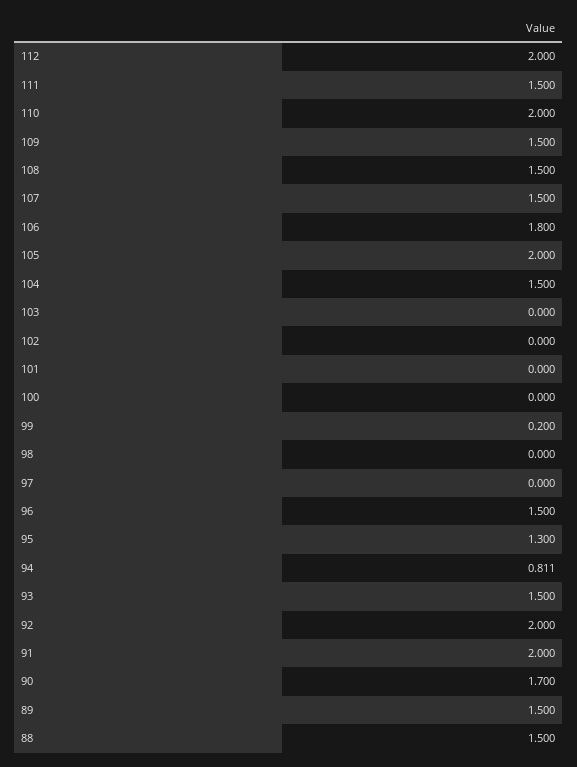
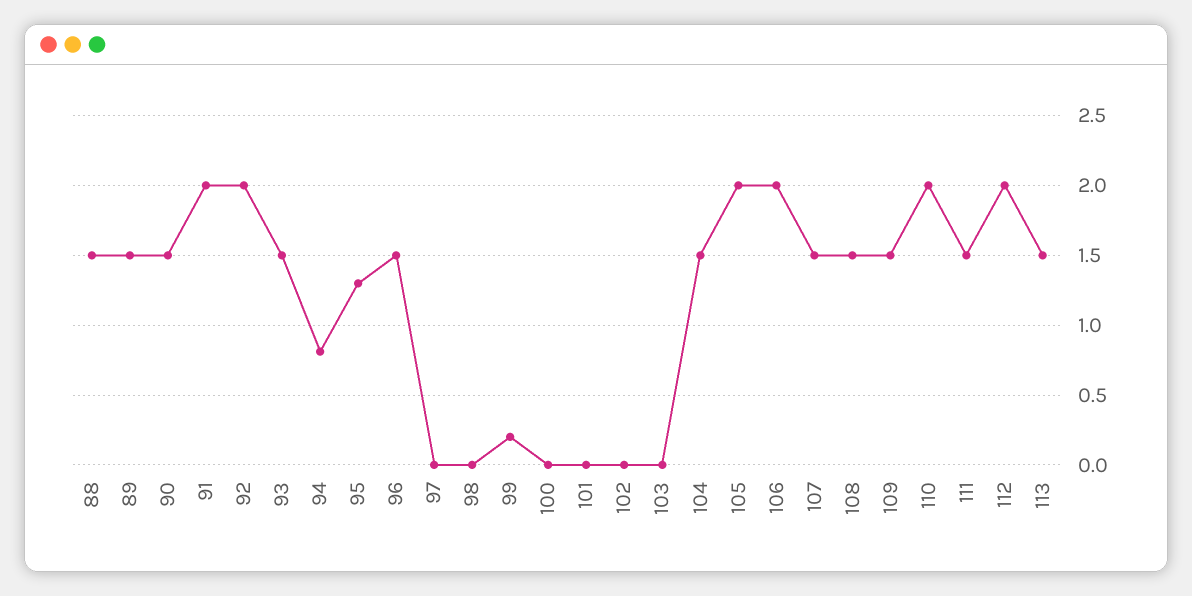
  {
    "112": 2,
    "111": 1.5,
    "110": 2,
    "109": 1.5,
    "108": 1.5,
    "107": 1.5,
-   "106": 1.8,
+   "106": 2,
    "105": 2,
    "104": 1.5,
    "103": 0,
    "102": 0,
    "101": 0,
    "100": 0,
    "99": 0.2,
    "98": 0,
    "97": 0,
    "96": 1.5,
    "95": 1.3,
    "94": 0.811,
    "93": 1.5,
    "92": 2,
    "91": 2,
-   "90": 1.7,
+   "90": 1.5,
    "89": 1.5,
-   "88": 1.5
+   "88": 1.5,
+   "113": 1.5
  }

